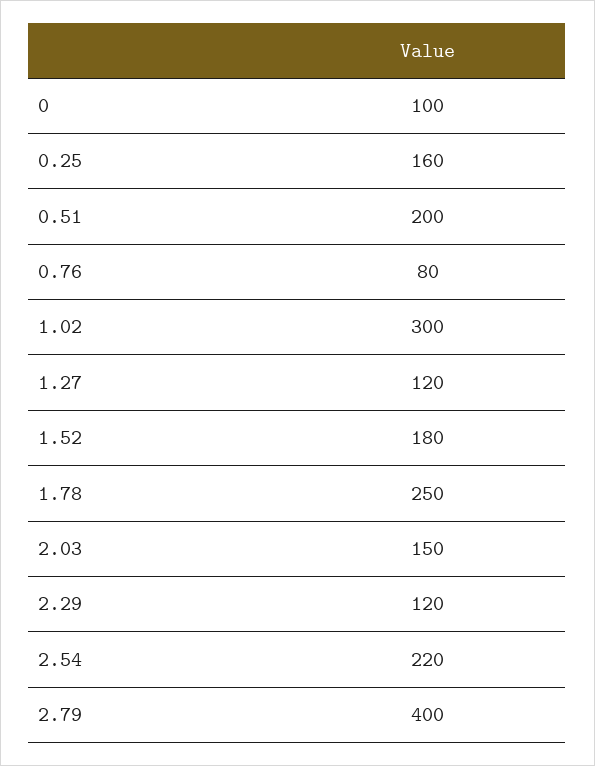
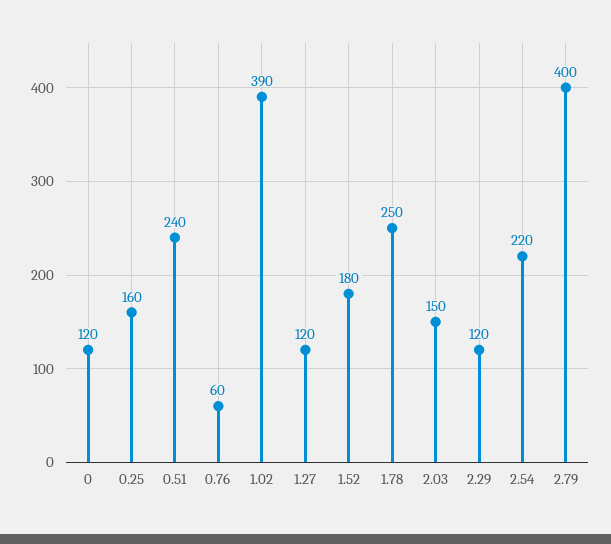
  {
-   "0": 100,
+   "0": 120,
    "0.25": 160,
-   "0.51": 200,
+   "0.51": 240,
-   "0.76": 80,
+   "0.76": 60,
-   "1.02": 300,
+   "1.02": 390,
    "1.27": 120,
    "1.52": 180,
    "1.78": 250,
    "2.03": 150,
    "2.29": 120,
    "2.54": 220,
    "2.79": 400
  }

